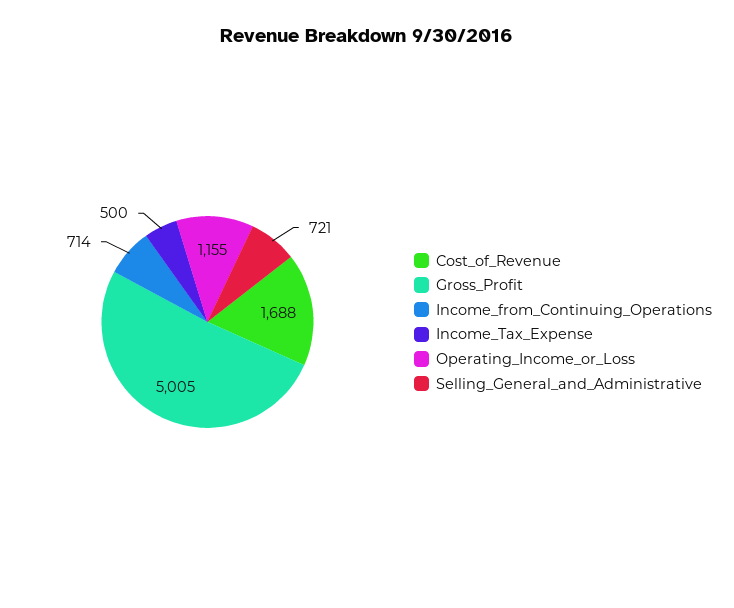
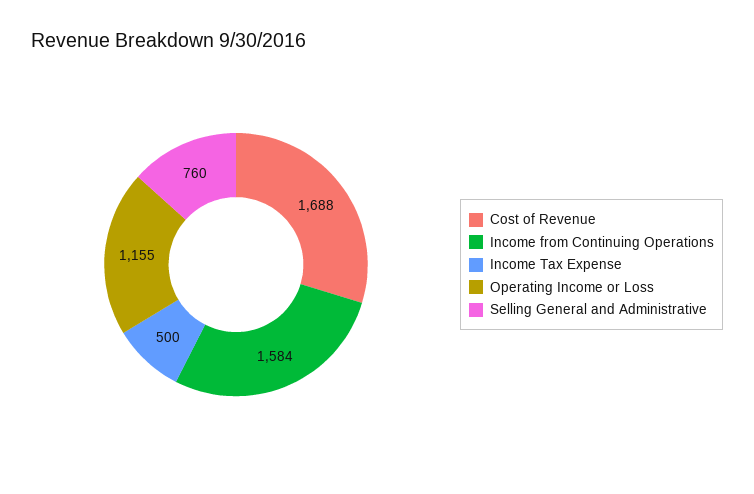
  {
    "Cost_of_Revenue": 1688,
-   "Gross_Profit": 5005,
-   "Income_from_Continuing_Operations": 714,
+   "Income_from_Continuing_Operations": 1584,
    "Income_Tax_Expense": 500,
    "Operating_Income_or_Loss": 1155,
-   "Selling_General_and_Administrative": 721
+   "Selling_General_and_Administrative": 760
  }

